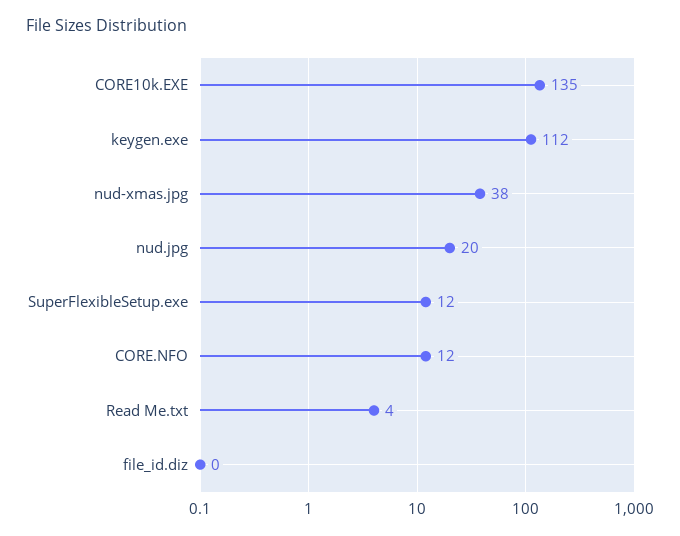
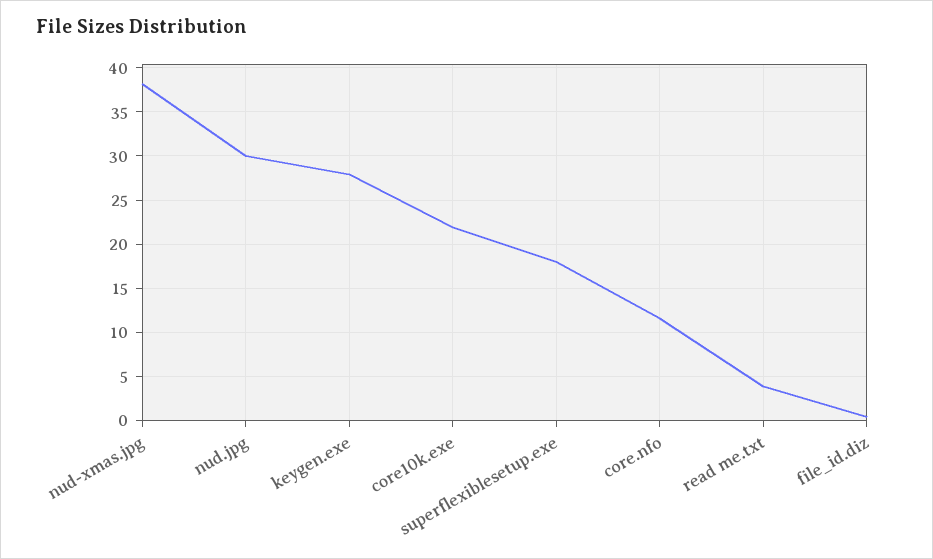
  {
-   "CORE10k.EXE": 135,
+   "CORE10k.EXE": 22,
-   "keygen.exe": 112,
+   "keygen.exe": 28,
    "nud-xmas.jpg": 38,
-   "nud.jpg": 20,
+   "nud.jpg": 30,
-   "SuperFlexibleSetup.exe": 12,
+   "SuperFlexibleSetup.exe": 18,
    "CORE.NFO": 12,
    "Read Me.txt": 4,
    "file_id.diz": 0
  }

